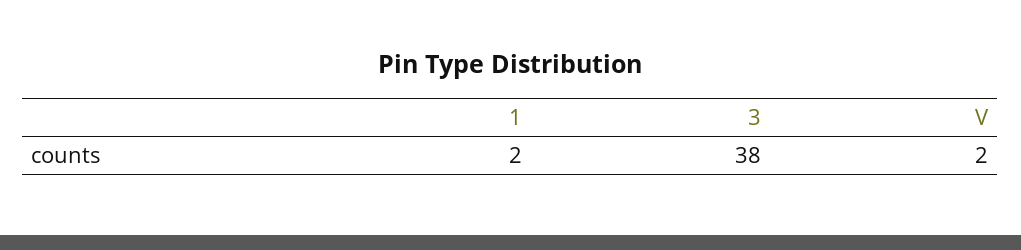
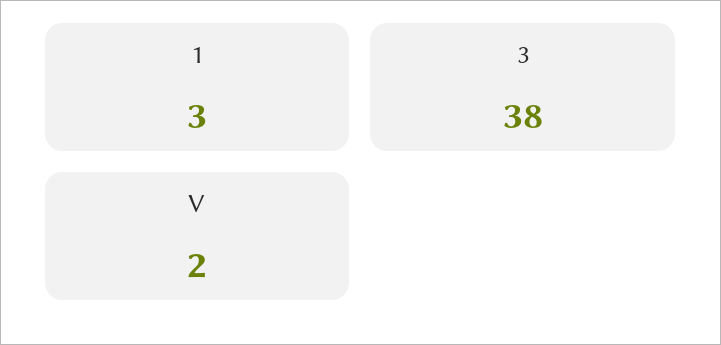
  {
-   "1": 2,
+   "1": 3,
    "3": 38,
    "V": 2
  }

